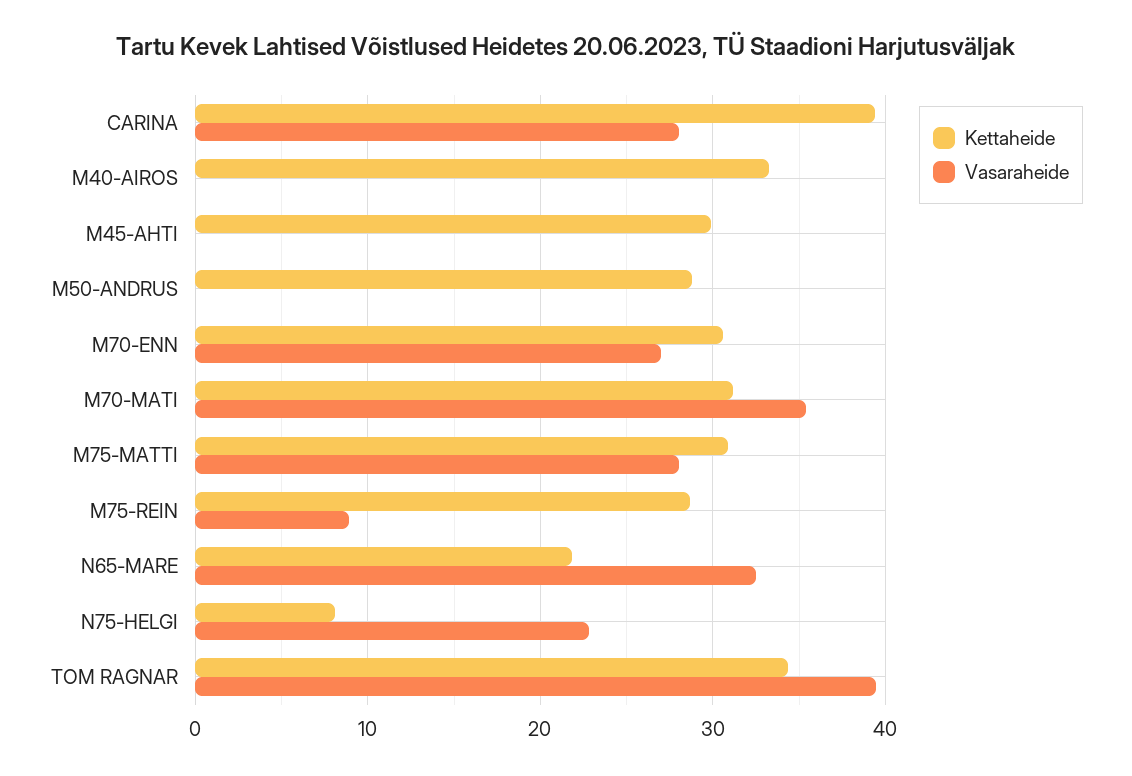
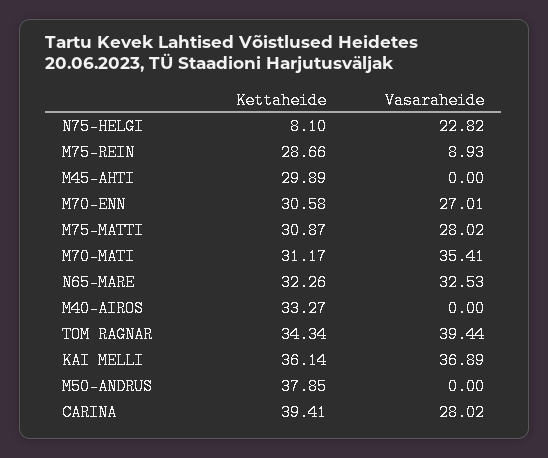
  {
    "Kettaheide": {
      "CARINA": 39.41,
      "M40-AIROS": 33.27,
      "M45-AHTI": 29.89,
-     "M50-ANDRUS": 29,
+     "M50-ANDRUS": 37.85,
      "M70-ENN": 30.58,
      "M70-MATI": 31.17,
      "M75-MATTI": 30.87,
      "M75-REIN": 28.66,
-     "N65-MARE": 22,
+     "N65-MARE": 32.26,
      "N75-HELGI": 8.1,
-     "TOM RAGNAR": 34.34
+     "TOM RAGNAR": 34.34,
+     "KAI MELLI": 36.14
    },
    "Vasaraheide": {
      "CARINA": 28.02,
      "M40-AIROS": 0,
      "M45-AHTI": 0,
      "M50-ANDRUS": 0,
      "M70-ENN": 27.01,
      "M70-MATI": 35.41,
      "M75-MATTI": 28.02,
      "M75-REIN": 8.93,
      "N65-MARE": 32.53,
      "N75-HELGI": 22.82,
-     "TOM RAGNAR": 39.44
+     "TOM RAGNAR": 39.44,
+     "KAI MELLI": 36.89
    }
  }

